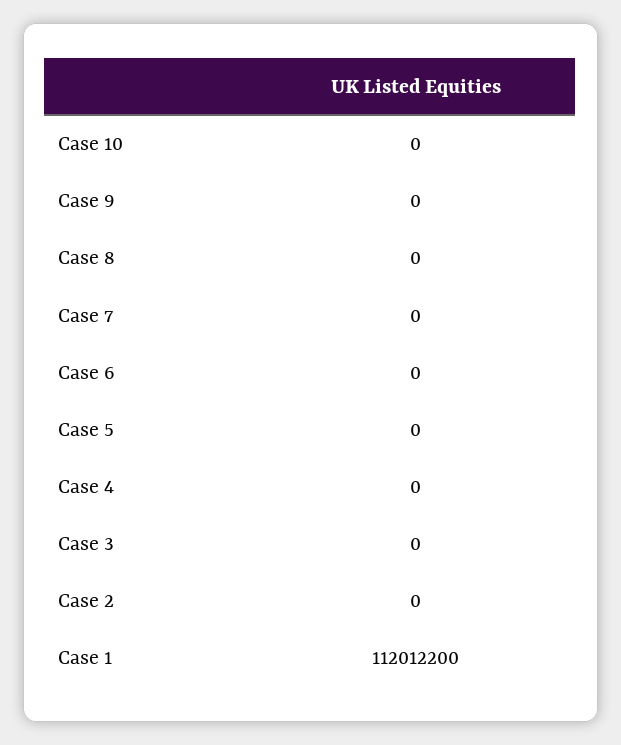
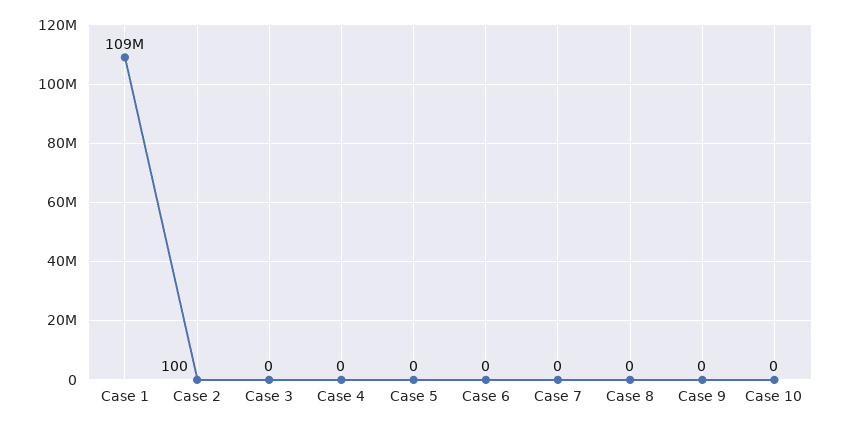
  {
    "Case 10": 0,
    "Case 9": 0,
    "Case 8": 0,
    "Case 7": 0,
    "Case 6": 0,
    "Case 5": 0,
    "Case 4": 0,
    "Case 3": 0,
-   "Case 2": 0,
+   "Case 2": 100,
-   "Case 1": 112012200
+   "Case 1": 109000000
  }

